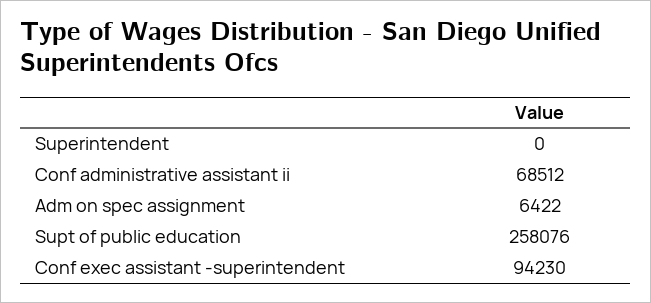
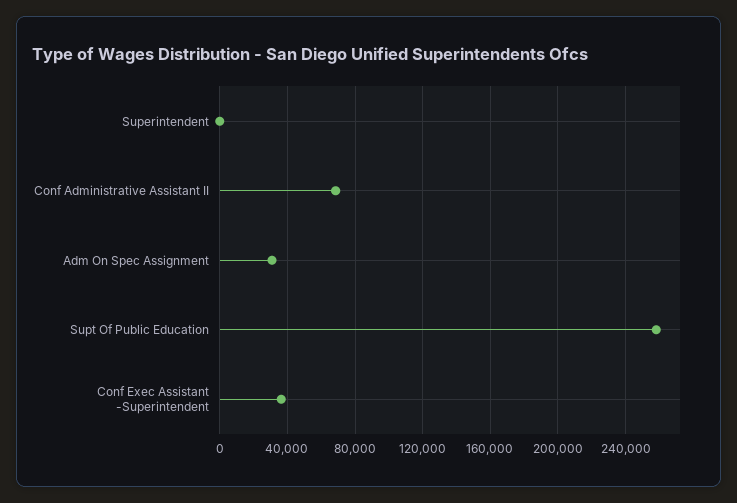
  {
    "Superintendent": 0,
    "Conf administrative assistant ii": 68512,
-   "Adm on spec assignment": 6422,
+   "Adm on spec assignment": 30000,
    "Supt of public education": 258076,
-   "Conf exec assistant -superintendent": 94230
+   "Conf exec assistant -superintendent": 35000
  }

